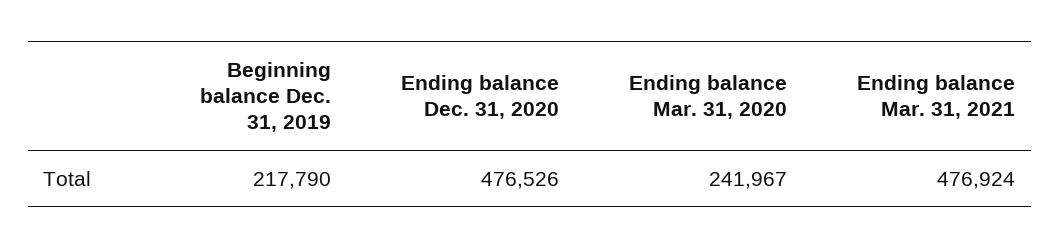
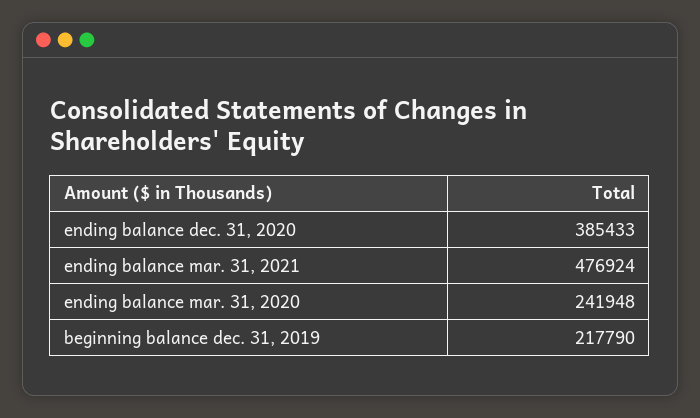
  {
    "Beginning balance Dec. 31, 2019": 217790,
-   "Ending balance Dec. 31, 2020": 476526,
+   "Ending balance Dec. 31, 2020": 385433,
-   "Ending balance Mar. 31, 2020": 241967,
+   "Ending balance Mar. 31, 2020": 241948,
    "Ending balance Mar. 31, 2021": 476924
  }

